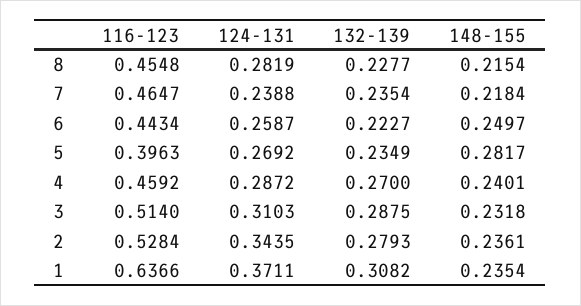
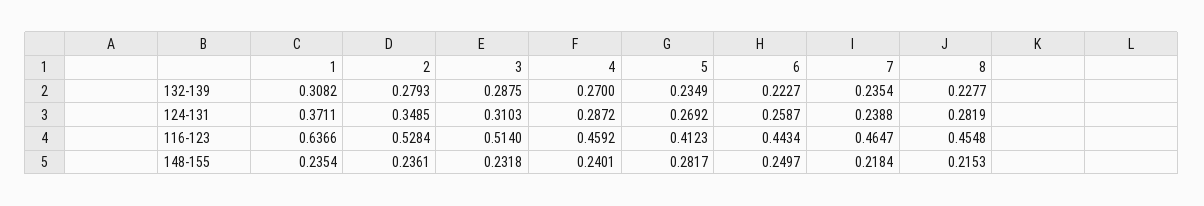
  {
    "116-123": {
      "8": 0.4548,
      "7": 0.4647,
      "6": 0.4434,
-     "5": 0.3963,
+     "5": 0.4123,
      "4": 0.4592,
      "3": 0.514,
      "2": 0.5284,
      "1": 0.6366
    },
    "124-131": {
      "8": 0.2819,
      "7": 0.2388,
      "6": 0.2587,
      "5": 0.2692,
      "4": 0.2872,
      "3": 0.3103,
-     "2": 0.3435,
+     "2": 0.3485,
      "1": 0.3711
    },
    "132-139": {
      "8": 0.2277,
      "7": 0.2354,
      "6": 0.2227,
      "5": 0.2349,
      "4": 0.27,
      "3": 0.2875,
      "2": 0.2793,
      "1": 0.3082
    },
    "148-155": {
-     "8": 0.2154,
+     "8": 0.2153,
      "7": 0.2184,
      "6": 0.2497,
      "5": 0.2817,
      "4": 0.2401,
      "3": 0.2318,
      "2": 0.2361,
      "1": 0.2354
    }
  }

